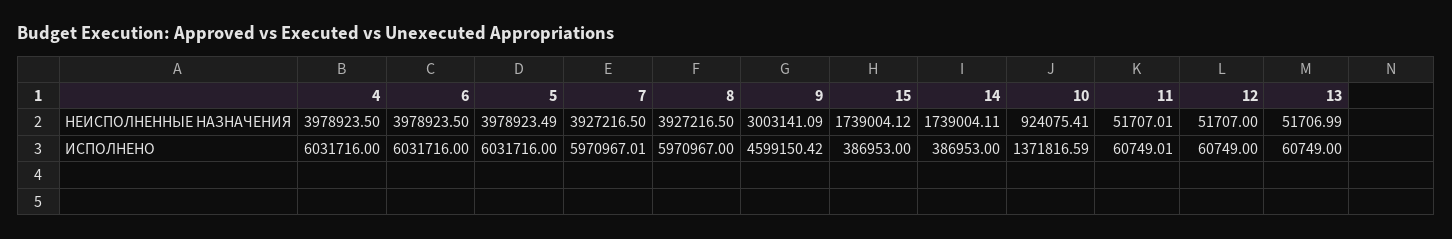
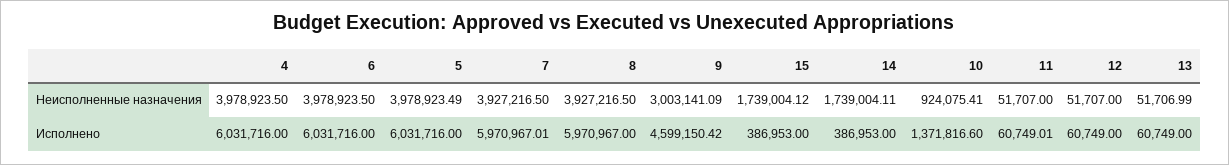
  {
    "4": {
      "НЕИСПОЛНЕННЫЕ НАЗНАЧЕНИЯ": 3978923.5,
      "ИСПОЛНЕНО": 6031716
    },
    "6": {
      "НЕИСПОЛНЕННЫЕ НАЗНАЧЕНИЯ": 3978923.5,
      "ИСПОЛНЕНО": 6031716
    },
    "5": {
      "НЕИСПОЛНЕННЫЕ НАЗНАЧЕНИЯ": 3978923.49,
      "ИСПОЛНЕНО": 6031716
    },
    "7": {
      "НЕИСПОЛНЕННЫЕ НАЗНАЧЕНИЯ": 3927216.5,
      "ИСПОЛНЕНО": 5970967.01
    },
    "8": {
      "НЕИСПОЛНЕННЫЕ НАЗНАЧЕНИЯ": 3927216.5,
      "ИСПОЛНЕНО": 5970967
    },
    "9": {
      "НЕИСПОЛНЕННЫЕ НАЗНАЧЕНИЯ": 3003141.09,
      "ИСПОЛНЕНО": 4599150.42
    },
    "15": {
      "НЕИСПОЛНЕННЫЕ НАЗНАЧЕНИЯ": 1739004.12,
      "ИСПОЛНЕНО": 386953
    },
    "14": {
      "НЕИСПОЛНЕННЫЕ НАЗНАЧЕНИЯ": 1739004.11,
      "ИСПОЛНЕНО": 386953
    },
    "10": {
      "НЕИСПОЛНЕННЫЕ НАЗНАЧЕНИЯ": 924075.41,
-     "ИСПОЛНЕНО": 1371816.59
+     "ИСПОЛНЕНО": 1371816.6
    },
    "11": {
-     "НЕИСПОЛНЕННЫЕ НАЗНАЧЕНИЯ": 51707.01,
+     "НЕИСПОЛНЕННЫЕ НАЗНАЧЕНИЯ": 51707,
      "ИСПОЛНЕНО": 60749.01
    },
    "12": {
      "НЕИСПОЛНЕННЫЕ НАЗНАЧЕНИЯ": 51707,
      "ИСПОЛНЕНО": 60749
    },
    "13": {
      "НЕИСПОЛНЕННЫЕ НАЗНАЧЕНИЯ": 51706.99,
      "ИСПОЛНЕНО": 60749
    }
  }

